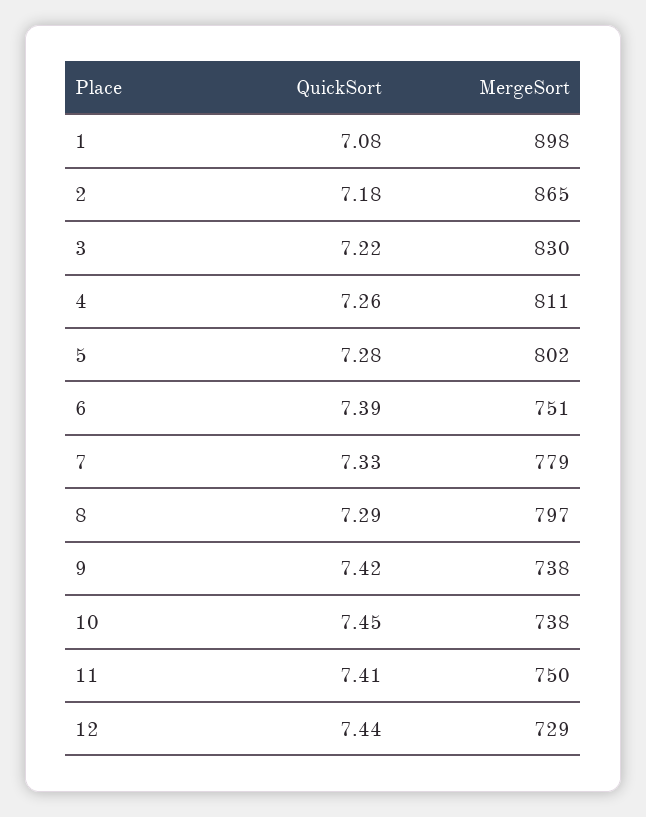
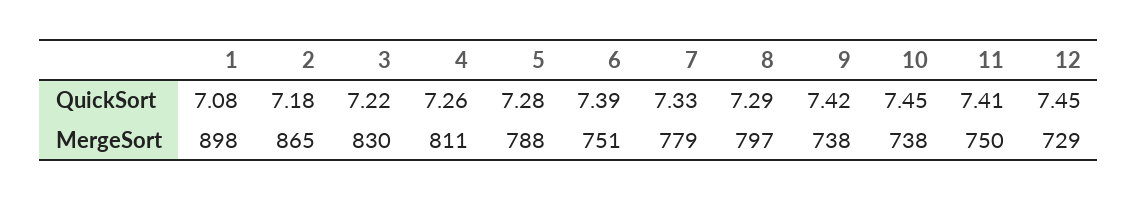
  {
    "QuickSort": {
      "1": 7.08,
      "2": 7.18,
      "3": 7.22,
      "4": 7.26,
      "5": 7.28,
      "6": 7.39,
      "7": 7.33,
      "8": 7.29,
      "9": 7.42,
      "10": 7.45,
      "11": 7.41,
-     "12": 7.44
+     "12": 7.45
    },
    "MergeSort": {
      "1": 898,
      "2": 865,
      "3": 830,
      "4": 811,
-     "5": 802,
+     "5": 788,
      "6": 751,
      "7": 779,
      "8": 797,
      "9": 738,
      "10": 738,
      "11": 750,
      "12": 729
    }
  }

